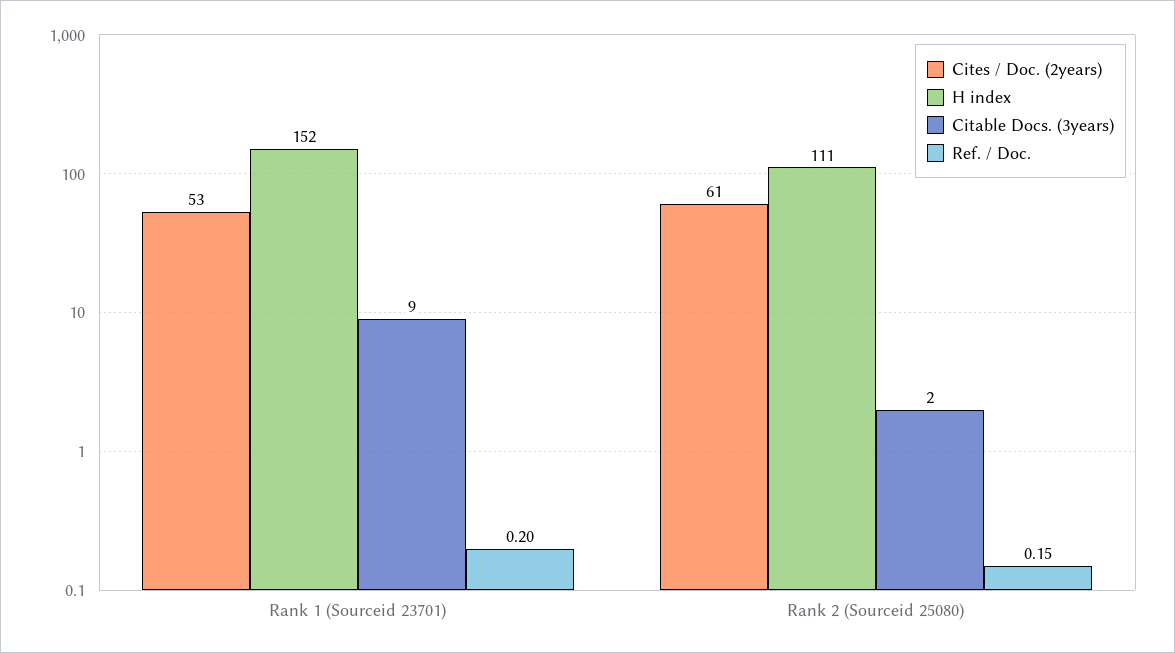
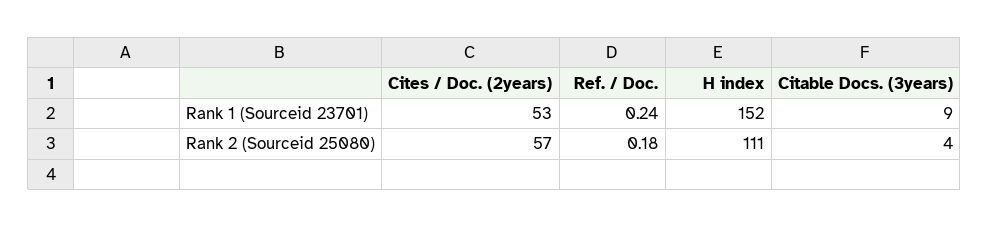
  {
    "Cites / Doc. (2years)": {
      "Rank 1 (Sourceid 23701)": 53,
-     "Rank 2 (Sourceid 25080)": 61
+     "Rank 2 (Sourceid 25080)": 57
    },
    "H index": {
      "Rank 1 (Sourceid 23701)": 152,
      "Rank 2 (Sourceid 25080)": 111
    },
    "Citable Docs. (3years)": {
      "Rank 1 (Sourceid 23701)": 9,
-     "Rank 2 (Sourceid 25080)": 2
+     "Rank 2 (Sourceid 25080)": 4
    },
    "Ref. / Doc.": {
-     "Rank 1 (Sourceid 23701)": 0.2,
+     "Rank 1 (Sourceid 23701)": 0.24,
-     "Rank 2 (Sourceid 25080)": 0.15
+     "Rank 2 (Sourceid 25080)": 0.18
    }
  }

